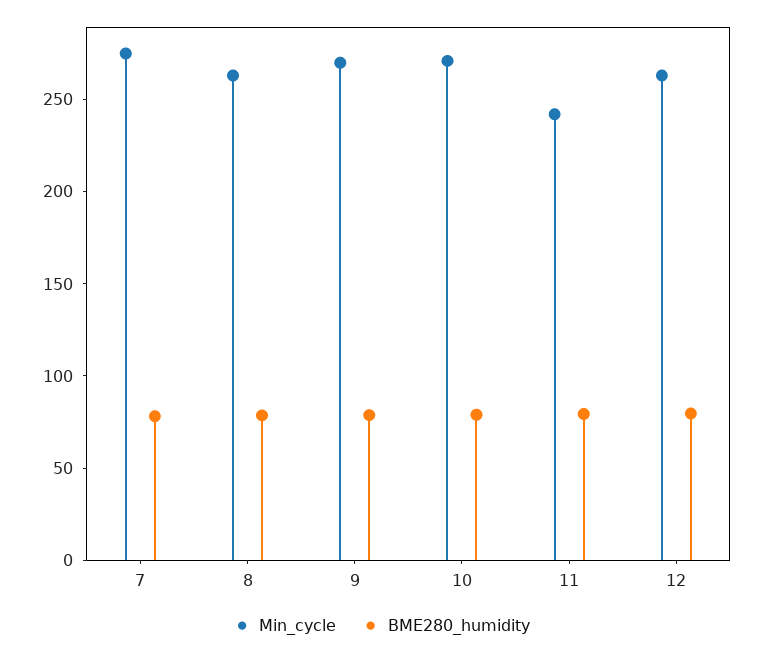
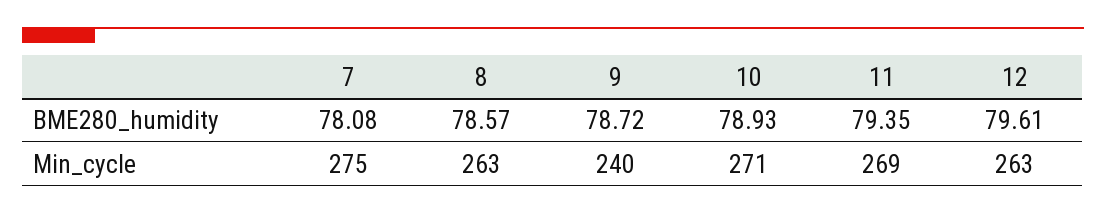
  {
    "Min_cycle": {
      "7": 275,
      "8": 263,
-     "9": 270,
+     "9": 240,
      "10": 271,
-     "11": 240,
+     "11": 269,
      "12": 263
    },
    "BME280_humidity": {
      "7": 78.08,
      "8": 78.57,
      "9": 78.72,
      "10": 78.93,
      "11": 79.35,
      "12": 79.61
    }
  }

